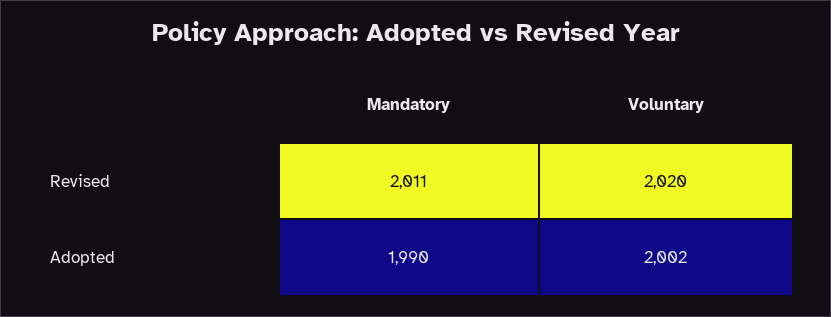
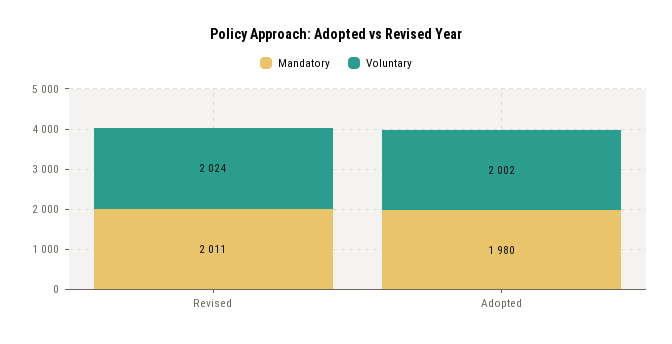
  {
    "Mandatory": {
      "Revised": 2011,
-     "Adopted": 1990
+     "Adopted": 1980
    },
    "Voluntary": {
-     "Revised": 2020,
+     "Revised": 2024,
      "Adopted": 2002
    }
  }

